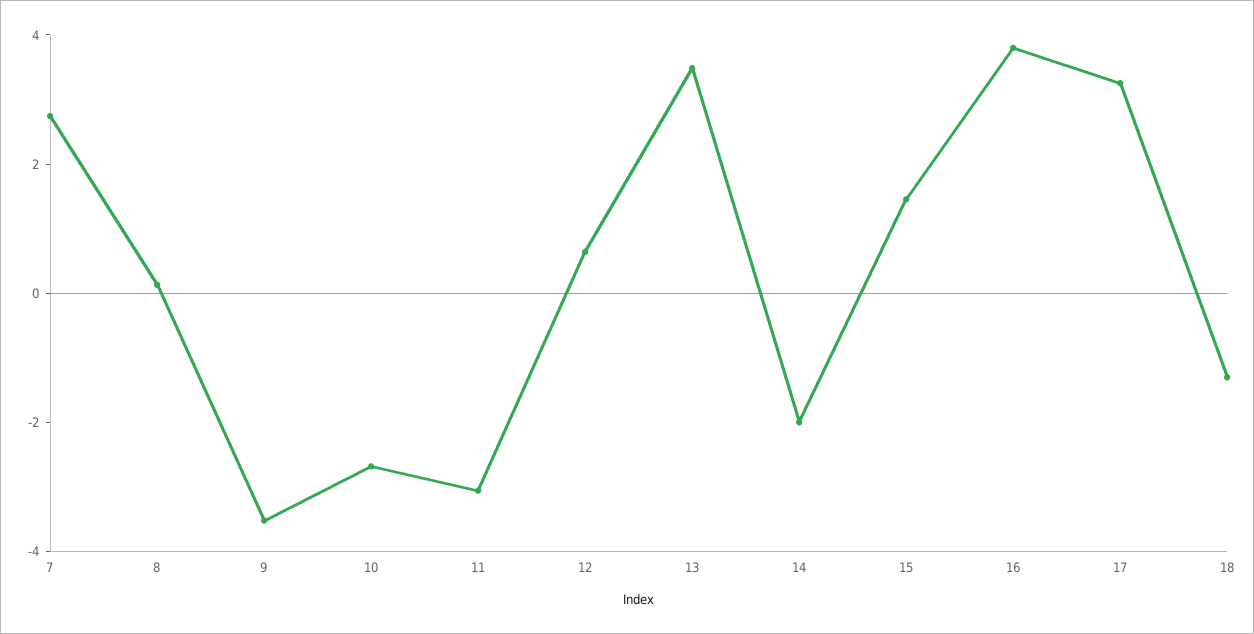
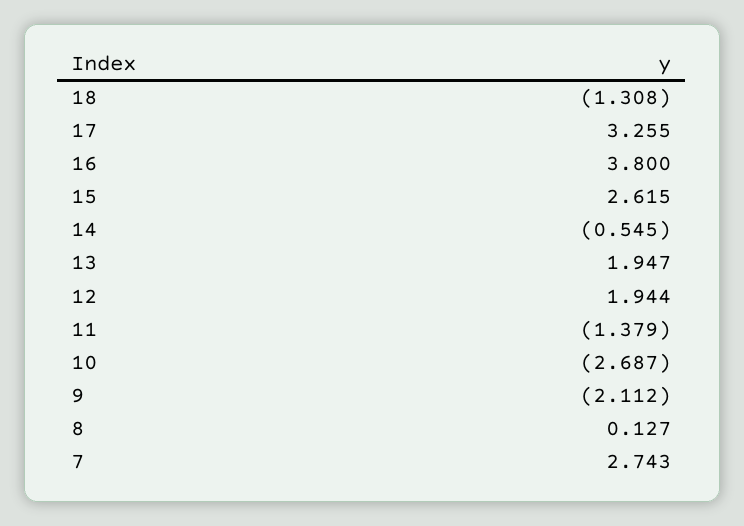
  {
    "7": 2.743,
    "8": 0.127,
-   "9": -3.5,
+   "9": -2.112,
    "10": -2.687,
-   "11": -3,
+   "11": -1.379,
-   "12": 0.5,
+   "12": 1.944,
-   "13": 3.5,
+   "13": 1.947,
-   "14": -2,
+   "14": -0.545,
-   "15": 1.5,
+   "15": 2.615,
    "16": 3.8,
    "17": 3.255,
    "18": -1.308
  }

